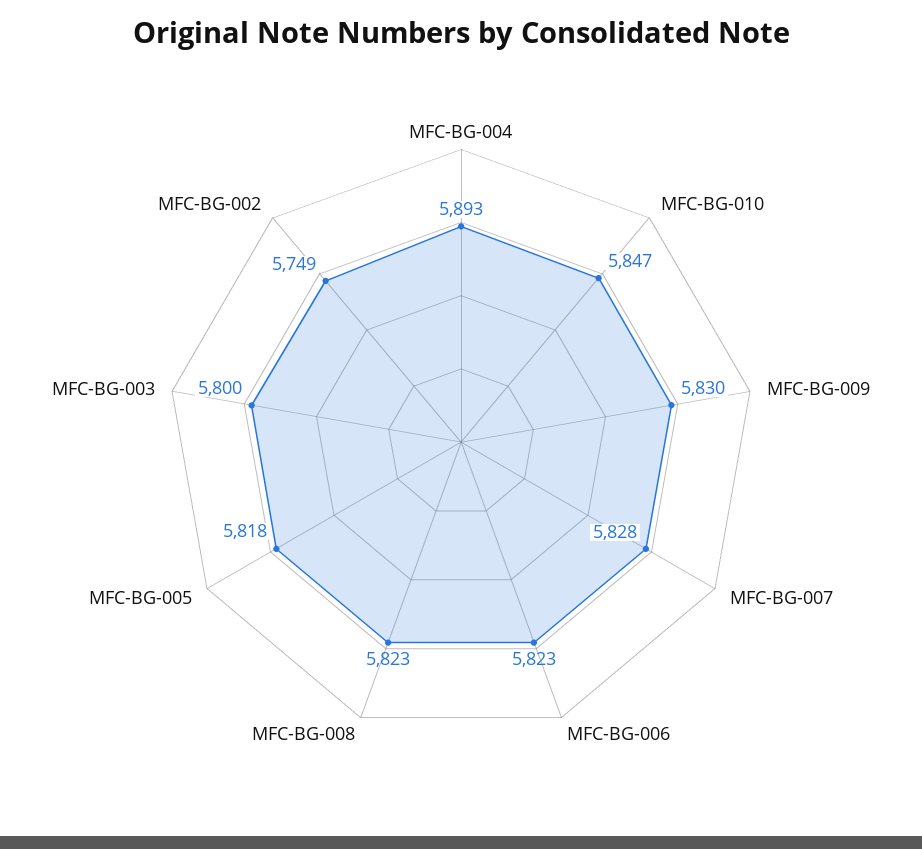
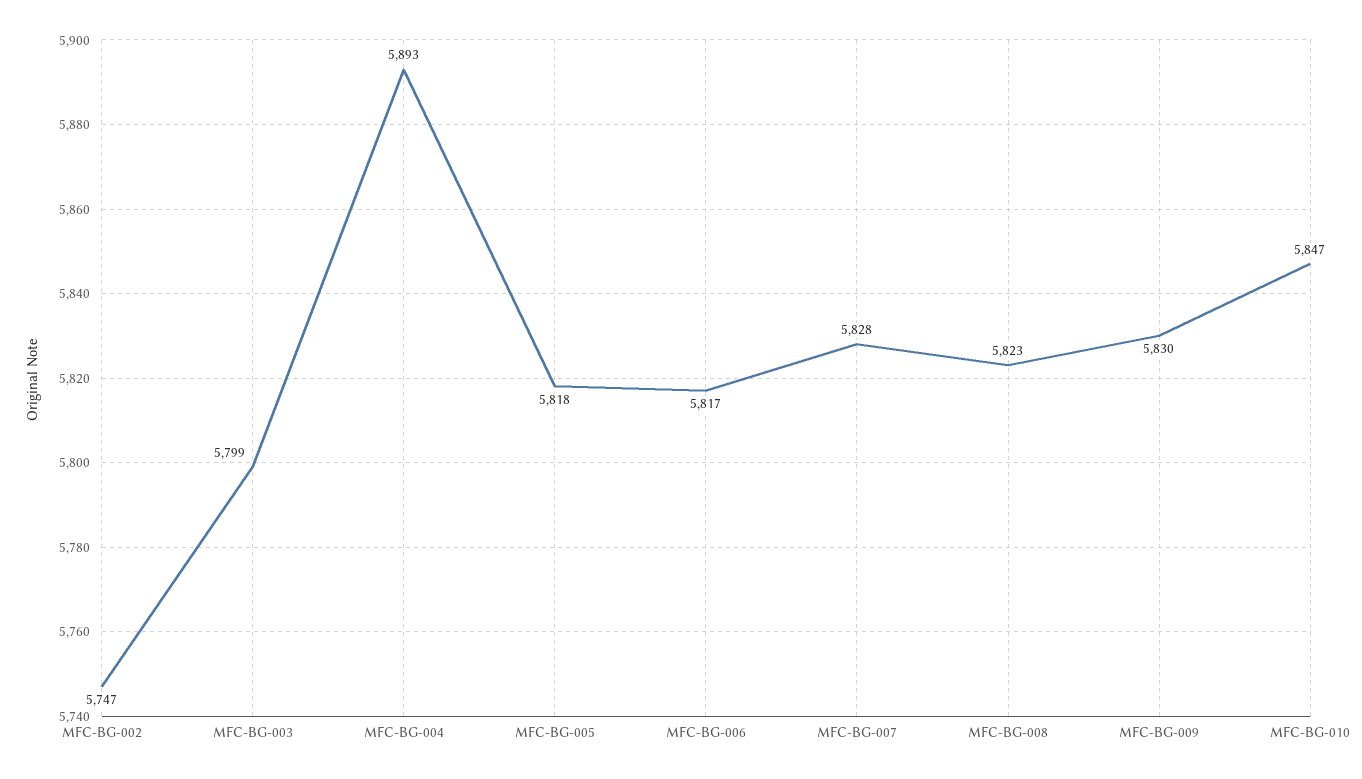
  {
    "MFC-BG-004": 5893,
    "MFC-BG-010": 5847,
    "MFC-BG-009": 5830,
    "MFC-BG-007": 5828,
-   "MFC-BG-006": 5823,
+   "MFC-BG-006": 5817,
    "MFC-BG-008": 5823,
    "MFC-BG-005": 5818,
-   "MFC-BG-003": 5800,
+   "MFC-BG-003": 5799,
-   "MFC-BG-002": 5749
+   "MFC-BG-002": 5747
  }

